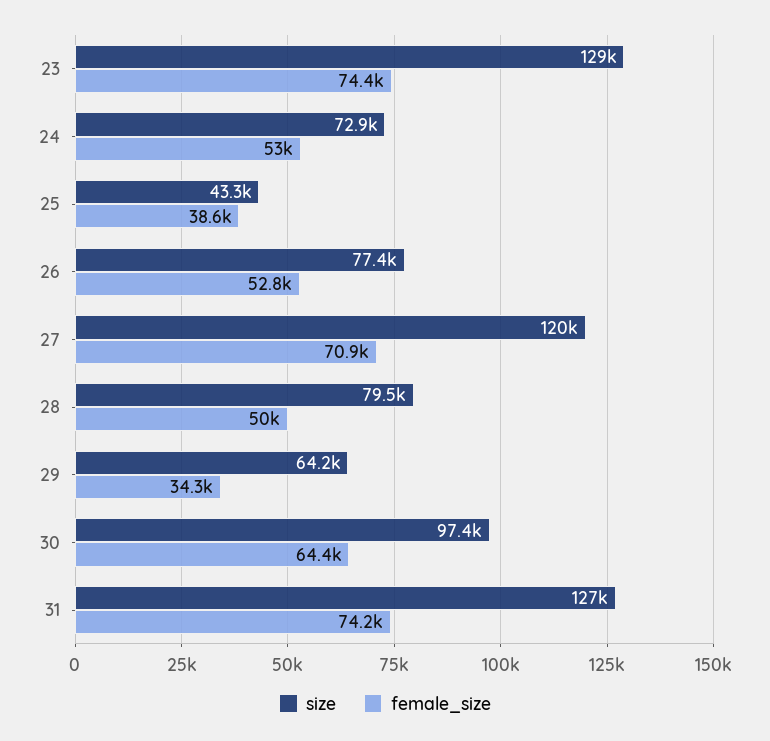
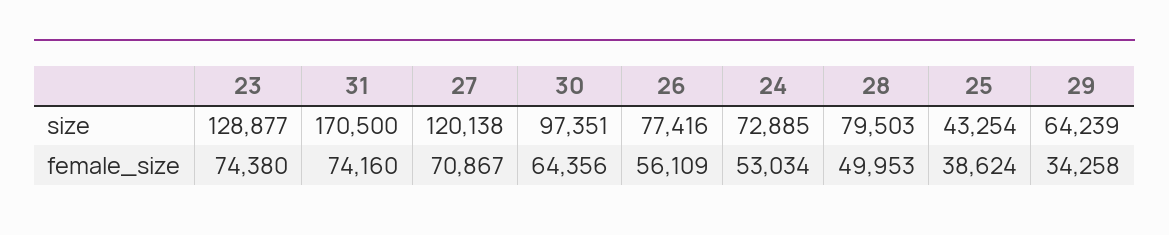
  {
    "size": {
      "23": 128877,
      "24": 72885,
      "25": 43254,
      "26": 77416,
      "27": 120138,
      "28": 79503,
      "29": 64239,
      "30": 97351,
-     "31": 127000
+     "31": 170500
    },
    "female_size": {
      "23": 74380,
      "24": 53034,
      "25": 38624,
-     "26": 52800,
+     "26": 56109,
      "27": 70867,
      "28": 49953,
      "29": 34258,
      "30": 64356,
      "31": 74160
    }
  }

